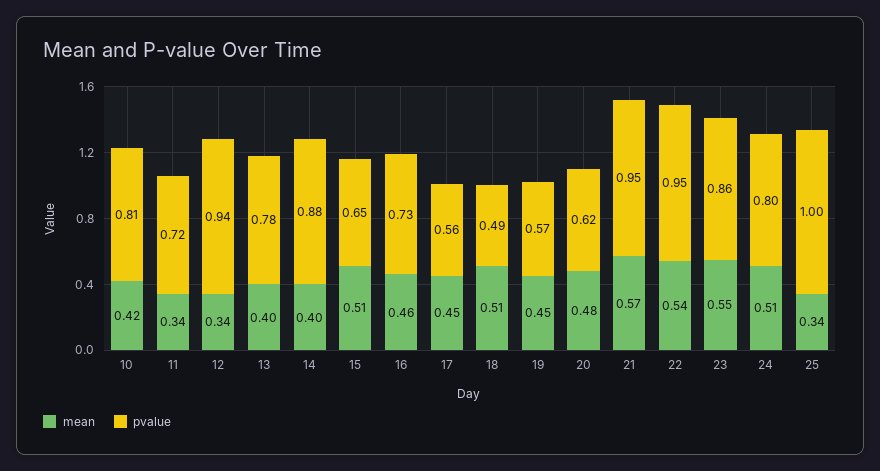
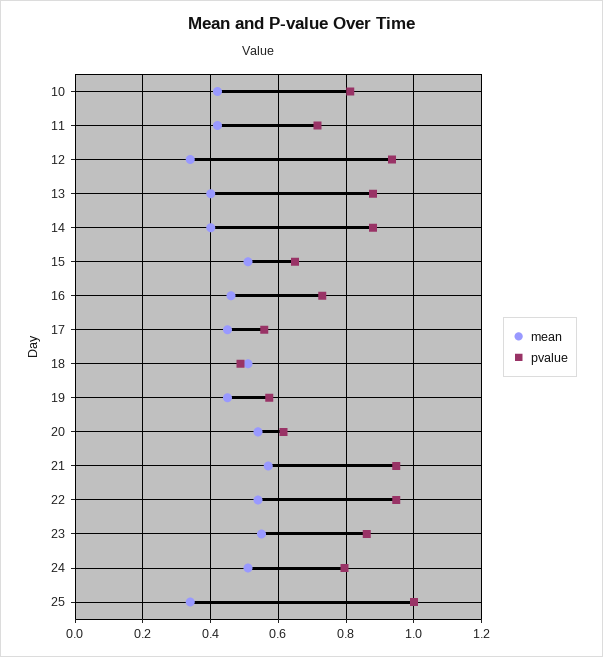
  {
    "mean": {
      "10": 0.42,
-     "11": 0.34,
+     "11": 0.42,
      "12": 0.34,
      "13": 0.4,
      "14": 0.4,
      "15": 0.51,
      "16": 0.46,
      "17": 0.45,
      "18": 0.51,
      "19": 0.45,
-     "20": 0.48,
+     "20": 0.54,
      "21": 0.57,
      "22": 0.54,
      "23": 0.55,
      "24": 0.51,
      "25": 0.34
    },
    "pvalue": {
      "10": 0.81,
      "11": 0.72,
      "12": 0.94,
-     "13": 0.78,
+     "13": 0.88,
      "14": 0.88,
      "15": 0.65,
      "16": 0.73,
      "17": 0.56,
      "18": 0.49,
      "19": 0.57,
      "20": 0.62,
      "21": 0.95,
      "22": 0.95,
      "23": 0.86,
      "24": 0.8,
      "25": 1
    }
  }

